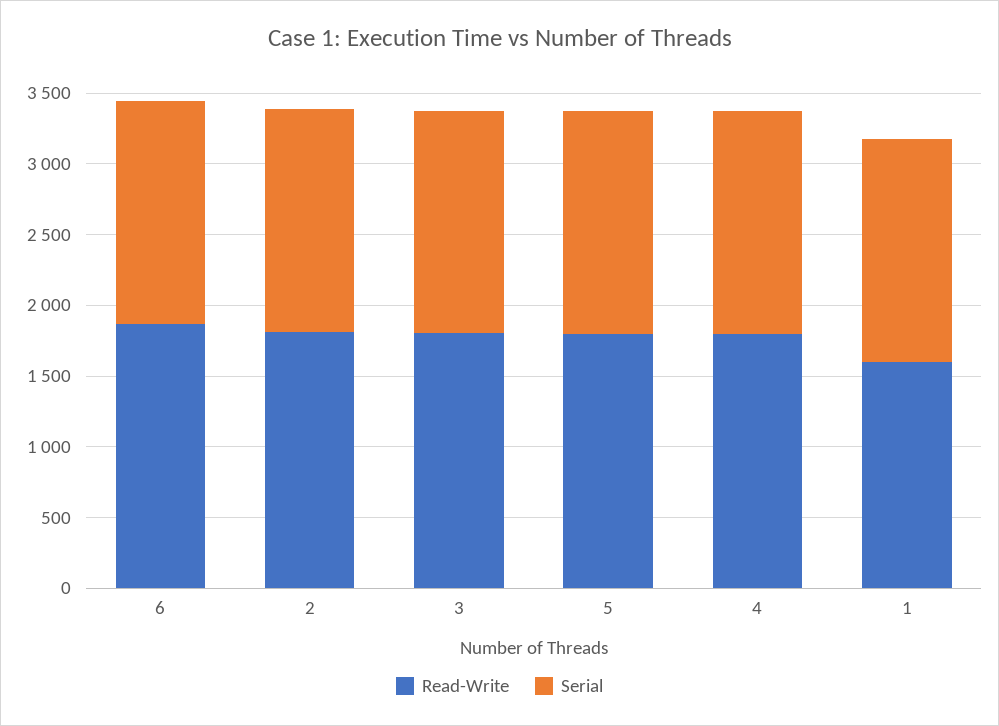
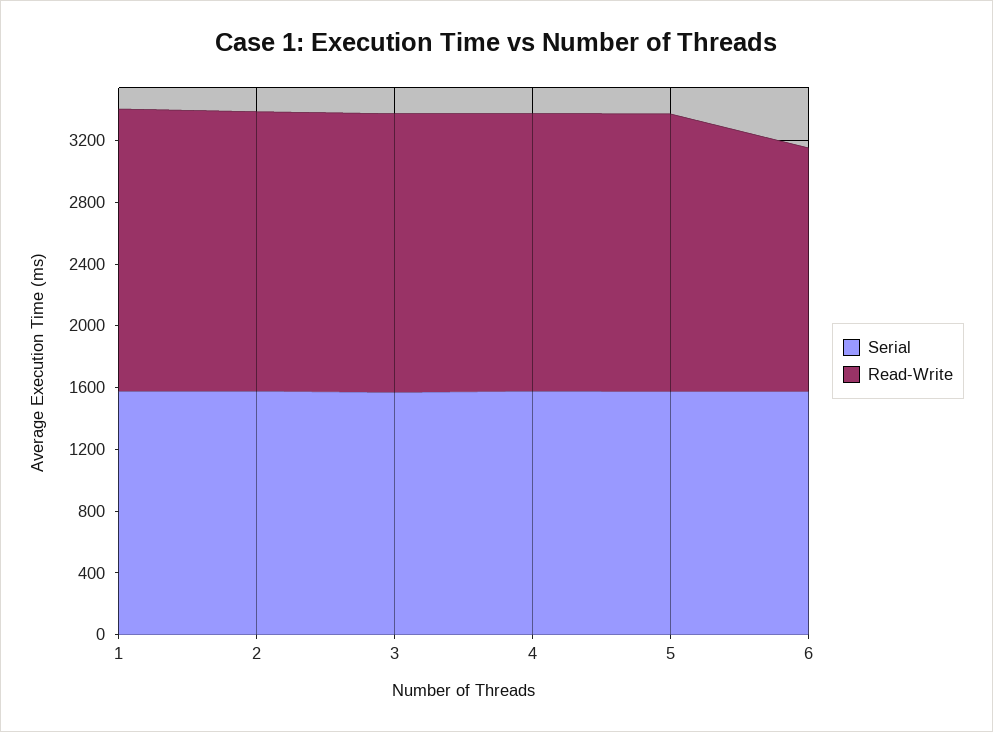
  {
    "Read-Write": {
-     "6": 1900,
+     "6": 1600,
      "2": 1800,
      "3": 1800,
      "5": 1800,
      "4": 1800,
-     "1": 1600
+     "1": 1800
    },
    "Serial": {
      "6": 1600,
      "2": 1600,
      "3": 1600,
      "5": 1600,
      "4": 1600,
      "1": 1600
    }
  }

